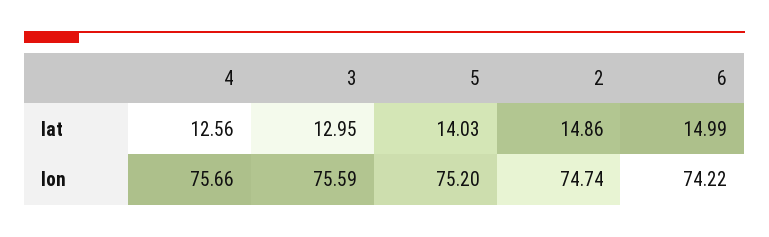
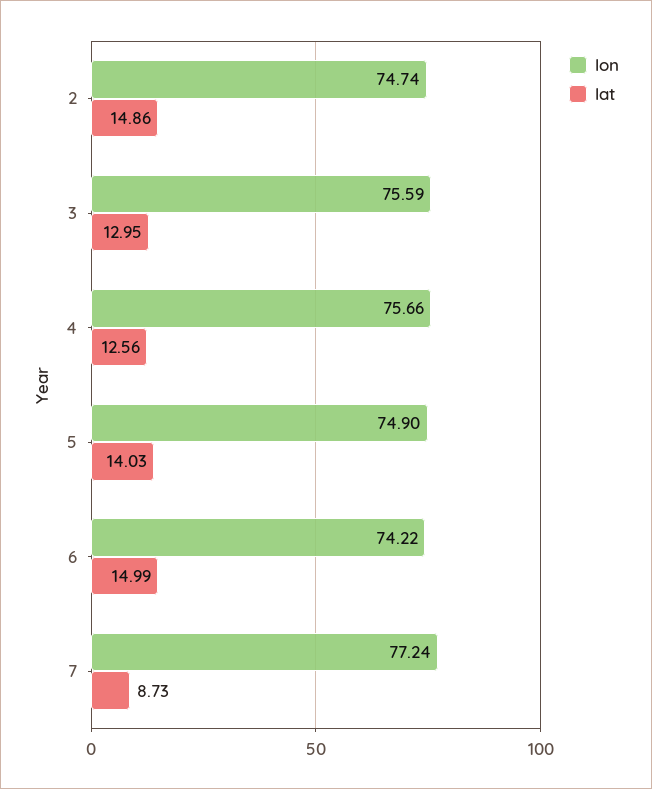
  {
    "lat": {
      "4": 12.56,
      "3": 12.95,
      "5": 14.03,
      "2": 14.86,
-     "6": 14.99
+     "6": 14.99,
+     "7": 8.73
    },
    "lon": {
      "4": 75.66,
      "3": 75.59,
-     "5": 75.2,
+     "5": 74.9,
      "2": 74.74,
-     "6": 74.22
+     "6": 74.22,
+     "7": 77.24
    }
  }

